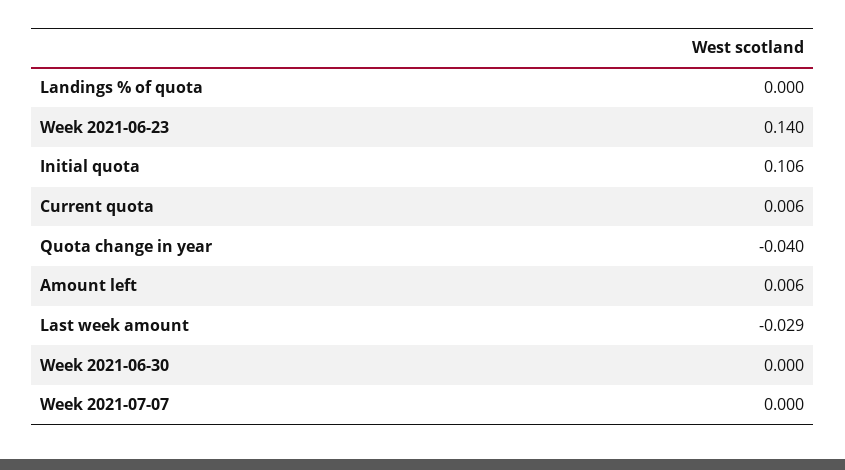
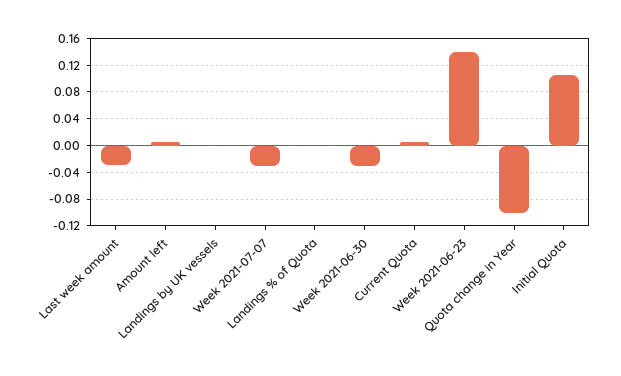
  {
    "Landings % of quota": 0,
    "Week 2021-06-23": 0.14,
    "Initial quota": 0.106,
    "Current quota": 0.006,
-   "Quota change in year": -0.04,
+   "Quota change in year": -0.1,
    "Amount left": 0.006,
    "Last week amount": -0.029,
-   "Week 2021-06-30": 0,
+   "Week 2021-06-30": -0.03,
-   "Week 2021-07-07": 0
+   "Week 2021-07-07": -0.03,
+   "Landings by UK vessels": 0
  }

